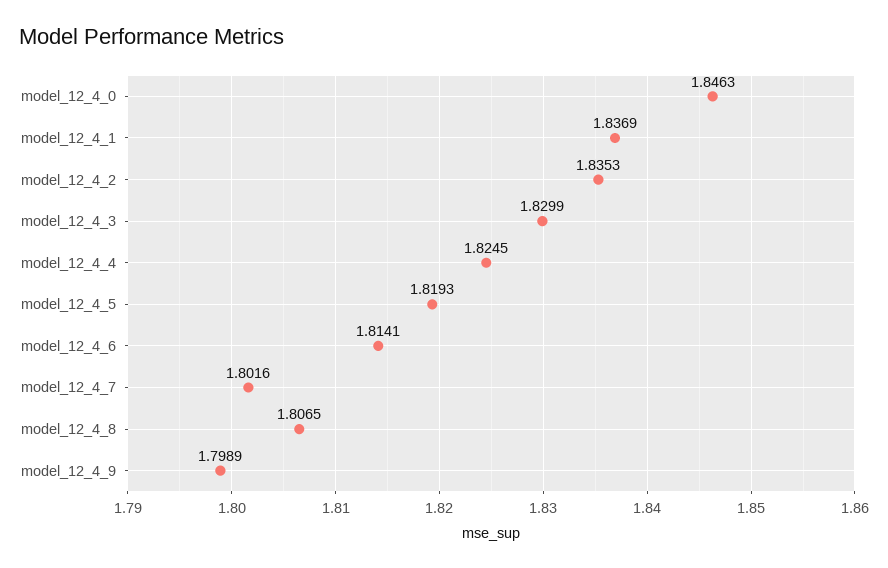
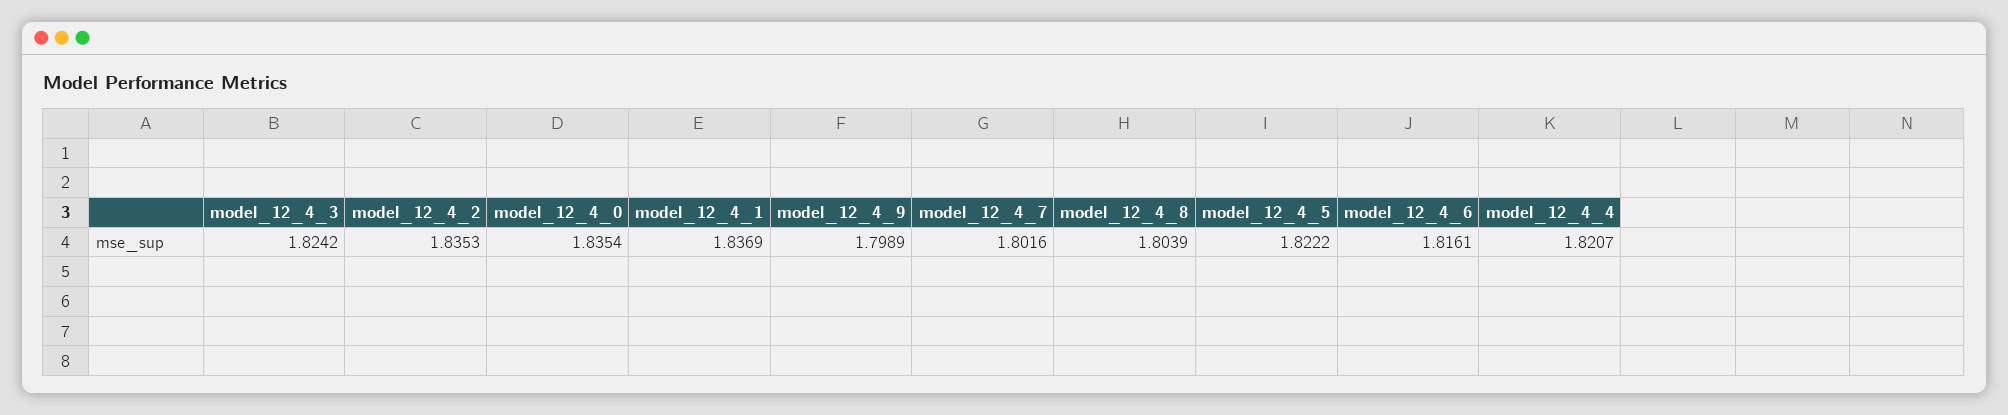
  {
-   "model_12_4_0": 1.8463,
+   "model_12_4_0": 1.8354,
    "model_12_4_1": 1.8369,
    "model_12_4_2": 1.8353,
-   "model_12_4_3": 1.8299,
+   "model_12_4_3": 1.8242,
-   "model_12_4_4": 1.8245,
+   "model_12_4_4": 1.8207,
-   "model_12_4_5": 1.8193,
+   "model_12_4_5": 1.8222,
-   "model_12_4_6": 1.8141,
+   "model_12_4_6": 1.8161,
    "model_12_4_7": 1.8016,
-   "model_12_4_8": 1.8065,
+   "model_12_4_8": 1.8039,
    "model_12_4_9": 1.7989
  }

